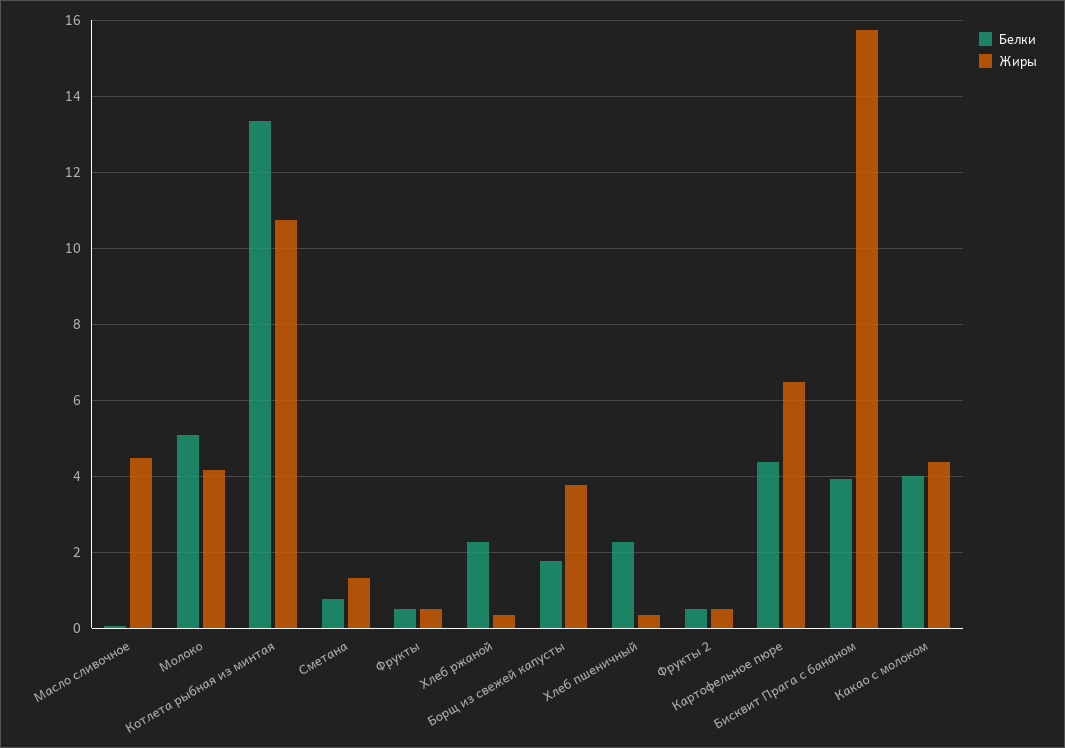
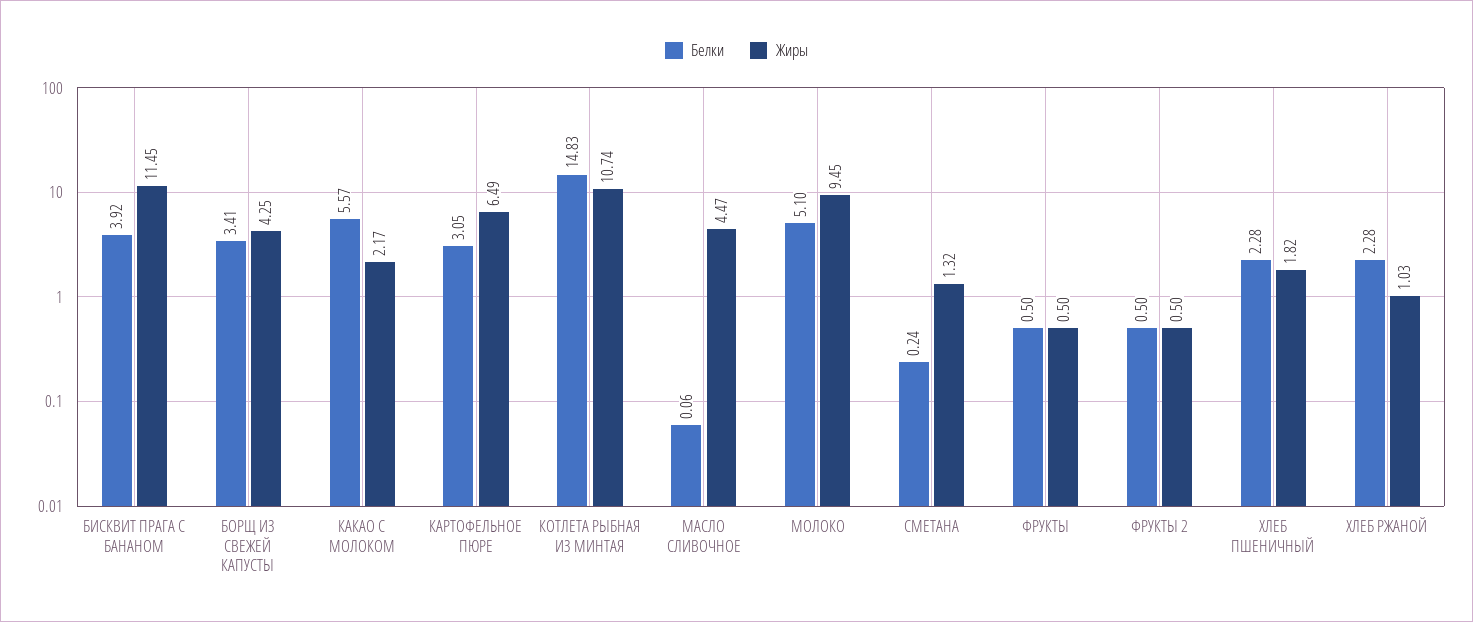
  {
    "Белки": {
      "Масло сливочное": 0.06,
      "Молоко": 5.1,
-     "Котлета рыбная из минтая": 13.4,
+     "Котлета рыбная из минтая": 14.83,
-     "Сметана": 0.8,
+     "Сметана": 0.24,
      "Фрукты": 0.5,
      "Хлеб ржаной": 2.28,
-     "Борщ из свежей капусты": 1.8,
+     "Борщ из свежей капусты": 3.41,
      "Хлеб пшеничный": 2.28,
      "Фрукты 2": 0.5,
-     "Картофельное пюре": 4.4,
+     "Картофельное пюре": 3.05,
      "Бисквит Прага с бананом": 3.92,
-     "Какао с молоком": 4
+     "Какао с молоком": 5.57
    },
    "Жиры": {
      "Масло сливочное": 4.47,
-     "Молоко": 4.2,
+     "Молоко": 9.45,
      "Котлета рыбная из минтая": 10.74,
      "Сметана": 1.32,
      "Фрукты": 0.5,
-     "Хлеб ржаной": 0.4,
+     "Хлеб ржаной": 1.03,
-     "Борщ из свежей капусты": 3.8,
+     "Борщ из свежей капусты": 4.25,
-     "Хлеб пшеничный": 0.4,
+     "Хлеб пшеничный": 1.82,
      "Фрукты 2": 0.5,
      "Картофельное пюре": 6.49,
-     "Бисквит Прага с бананом": 15.8,
+     "Бисквит Прага с бананом": 11.45,
-     "Какао с молоком": 4.4
+     "Какао с молоком": 2.17
    }
  }

